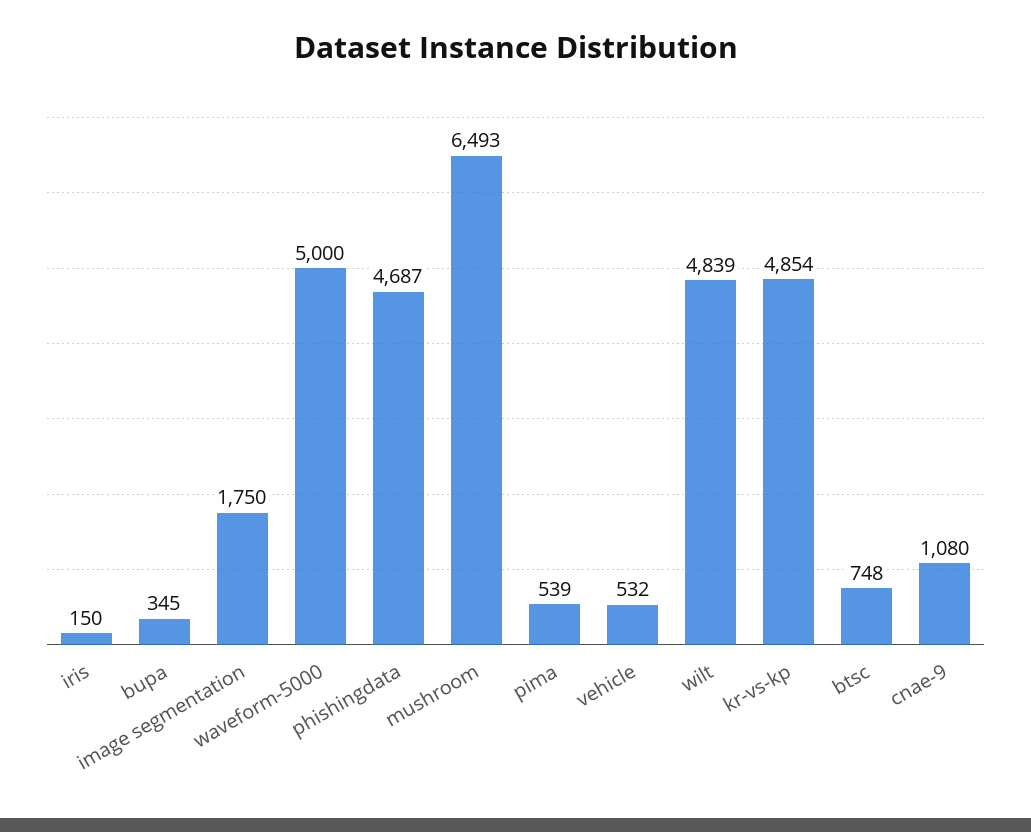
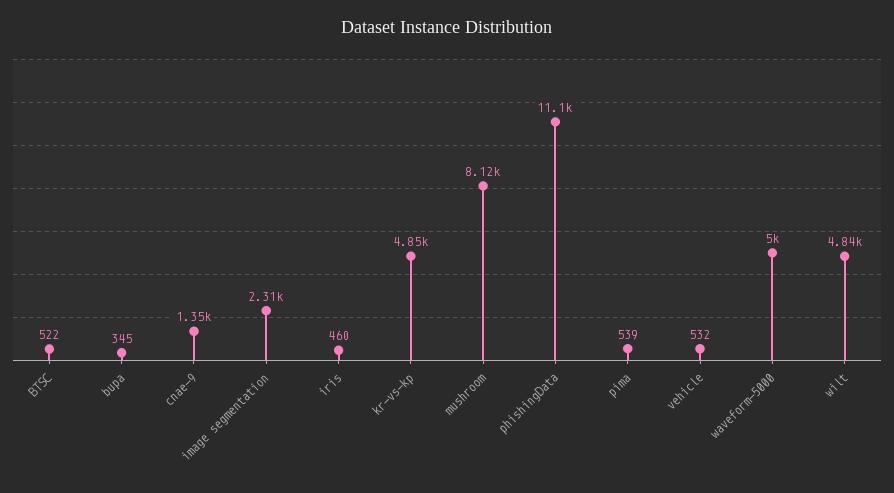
  {
-   "iris": 150,
+   "iris": 460,
    "bupa": 345,
-   "image segmentation": 1750,
+   "image segmentation": 2310,
    "waveform-5000": 5000,
-   "phishingdata": 4687,
+   "phishingdata": 11100,
-   "mushroom": 6493,
+   "mushroom": 8120,
    "pima": 539,
    "vehicle": 532,
    "wilt": 4839,
    "kr-vs-kp": 4854,
-   "btsc": 748,
+   "btsc": 522,
-   "cnae-9": 1080
+   "cnae-9": 1350
  }

